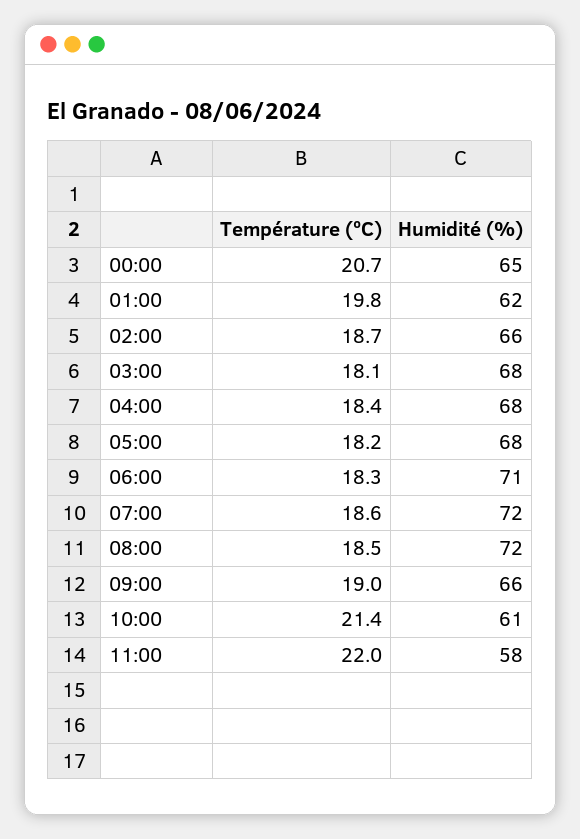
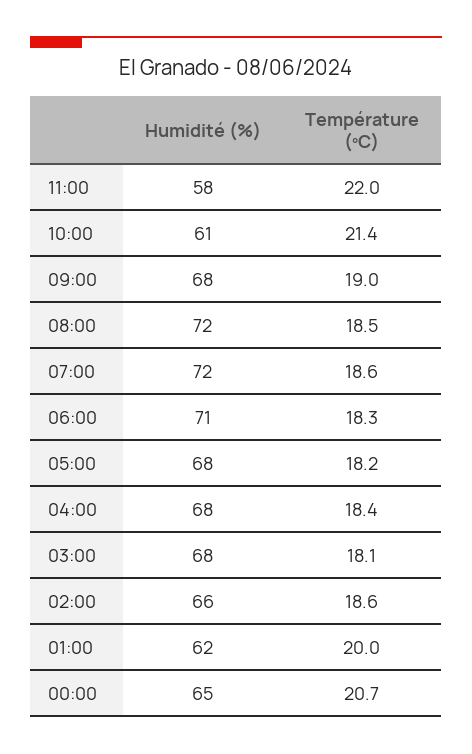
  {
    "Température (ºC)": {
      "00:00": 20.7,
-     "01:00": 19.8,
+     "01:00": 20,
-     "02:00": 18.7,
+     "02:00": 18.6,
      "03:00": 18.1,
      "04:00": 18.4,
      "05:00": 18.2,
      "06:00": 18.3,
      "07:00": 18.6,
      "08:00": 18.5,
      "09:00": 19,
      "10:00": 21.4,
      "11:00": 22
    },
    "Humidité (%)": {
      "00:00": 65,
      "01:00": 62,
      "02:00": 66,
      "03:00": 68,
      "04:00": 68,
      "05:00": 68,
      "06:00": 71,
      "07:00": 72,
      "08:00": 72,
-     "09:00": 66,
+     "09:00": 68,
      "10:00": 61,
      "11:00": 58
    }
  }

